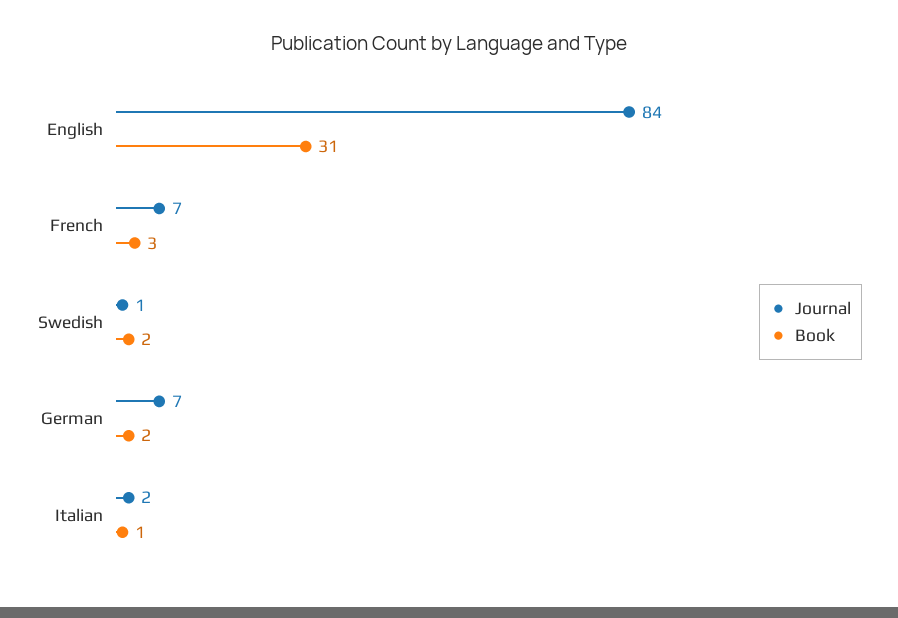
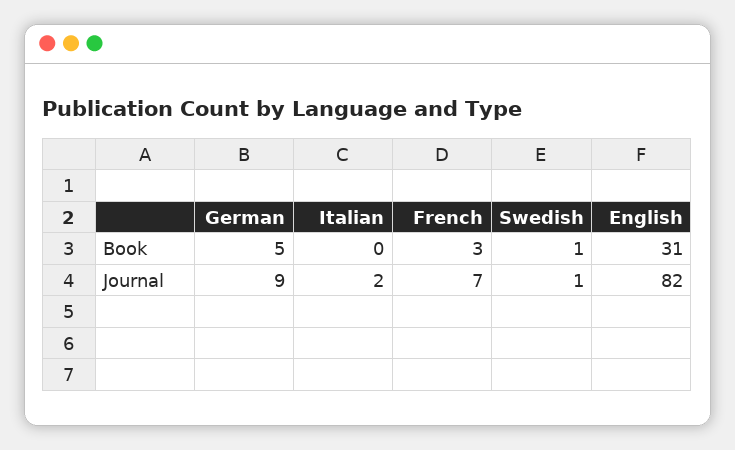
  {
    "Journal": {
-     "English": 84,
+     "English": 82,
      "French": 7,
      "Swedish": 1,
-     "German": 7,
+     "German": 9,
      "Italian": 2
    },
    "Book": {
      "English": 31,
      "French": 3,
-     "Swedish": 2,
+     "Swedish": 1,
-     "German": 2,
+     "German": 5,
-     "Italian": 1
+     "Italian": 0
    }
  }

